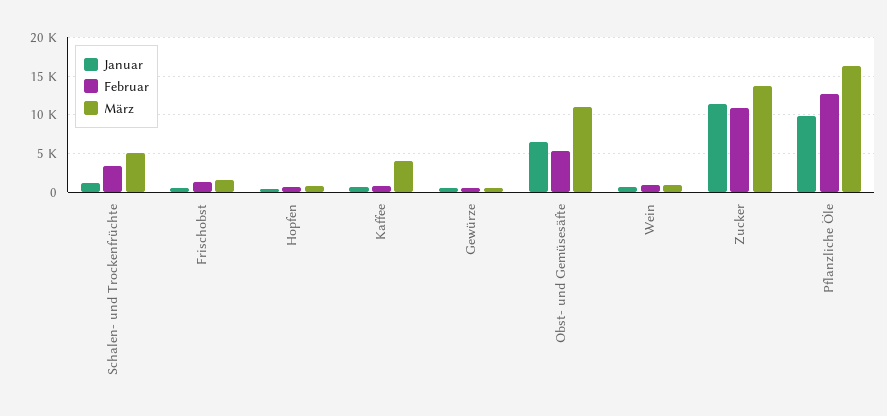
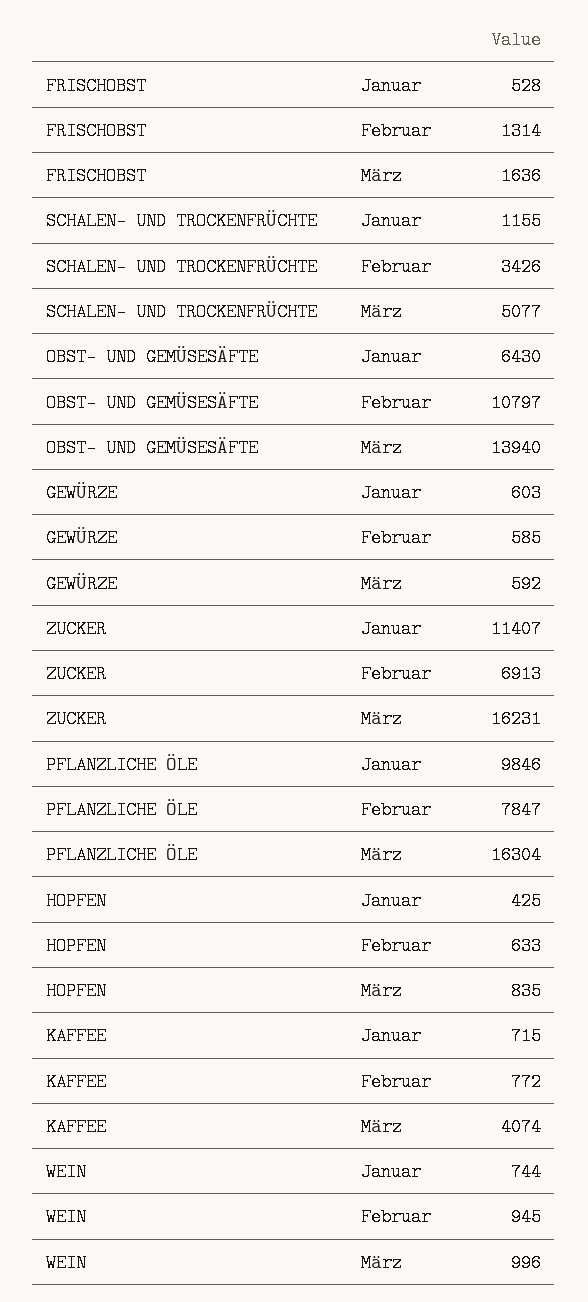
  {
    "Januar": {
      "Schalen- und Trockenfrüchte": 1155,
      "Frischobst": 528,
      "Hopfen": 425,
      "Kaffee": 715,
      "Gewürze": 603,
      "Obst- und Gemüsesäfte": 6430,
      "Wein": 744,
      "Zucker": 11407,
      "Pflanzliche Öle": 9846
    },
    "Februar": {
      "Schalen- und Trockenfrüchte": 3426,
      "Frischobst": 1314,
      "Hopfen": 633,
      "Kaffee": 772,
      "Gewürze": 585,
-     "Obst- und Gemüsesäfte": 5000,
+     "Obst- und Gemüsesäfte": 10797,
      "Wein": 945,
-     "Zucker": 11000,
+     "Zucker": 6913,
-     "Pflanzliche Öle": 13000
+     "Pflanzliche Öle": 7847
    },
    "März": {
      "Schalen- und Trockenfrüchte": 5077,
      "Frischobst": 1636,
      "Hopfen": 835,
      "Kaffee": 4074,
      "Gewürze": 592,
-     "Obst- und Gemüsesäfte": 11000,
+     "Obst- und Gemüsesäfte": 13940,
      "Wein": 996,
-     "Zucker": 14000,
+     "Zucker": 16231,
      "Pflanzliche Öle": 16304
    }
  }

